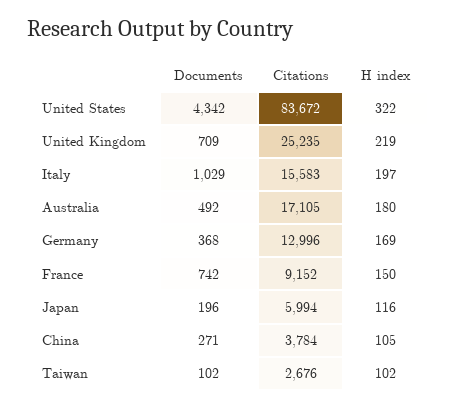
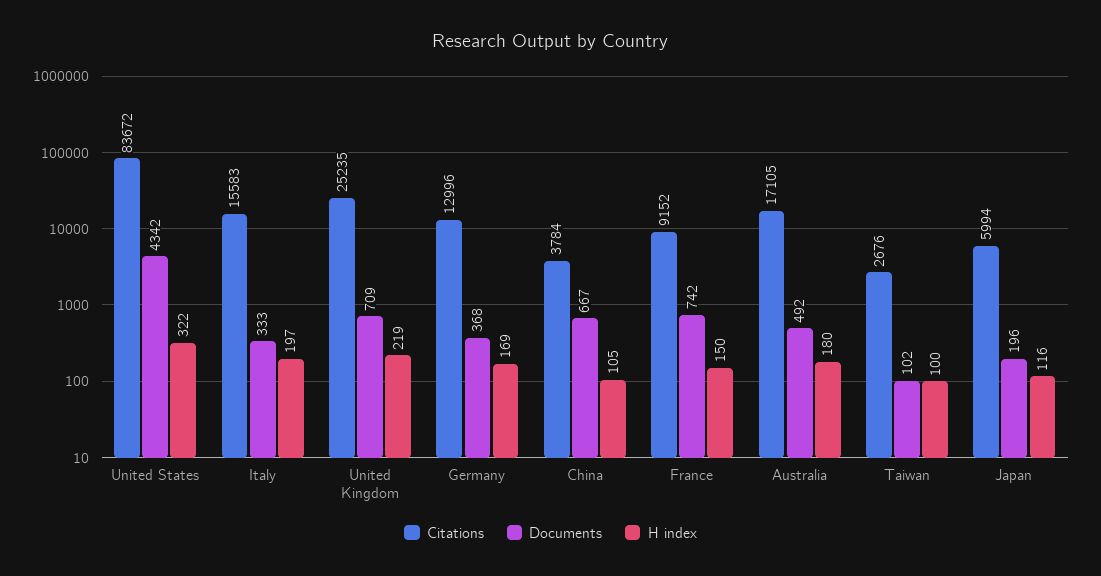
  {
    "Documents": {
      "United States": 4342,
      "United Kingdom": 709,
-     "Italy": 1029,
+     "Italy": 333,
      "Australia": 492,
      "Germany": 368,
      "France": 742,
      "Japan": 196,
-     "China": 271,
+     "China": 667,
      "Taiwan": 102
    },
    "Citations": {
      "United States": 83672,
      "United Kingdom": 25235,
      "Italy": 15583,
      "Australia": 17105,
      "Germany": 12996,
      "France": 9152,
      "Japan": 5994,
      "China": 3784,
      "Taiwan": 2676
    },
    "H index": {
      "United States": 322,
      "United Kingdom": 219,
      "Italy": 197,
      "Australia": 180,
      "Germany": 169,
      "France": 150,
      "Japan": 116,
      "China": 105,
-     "Taiwan": 102
+     "Taiwan": 100
    }
  }

